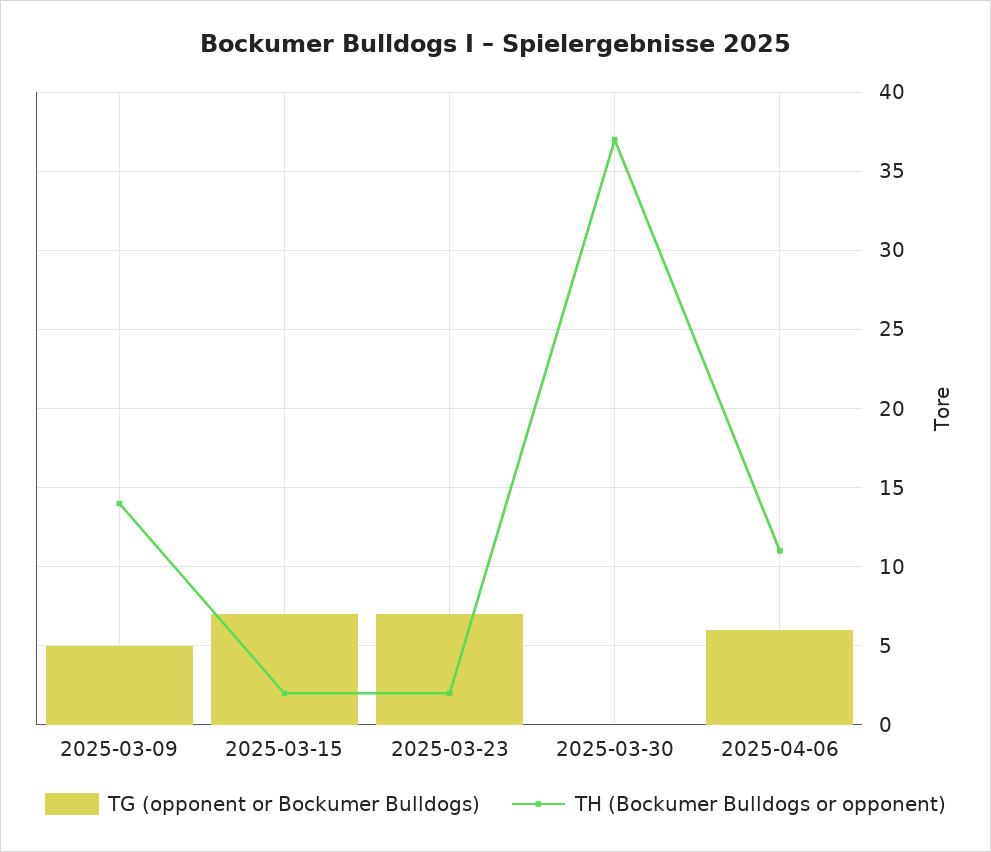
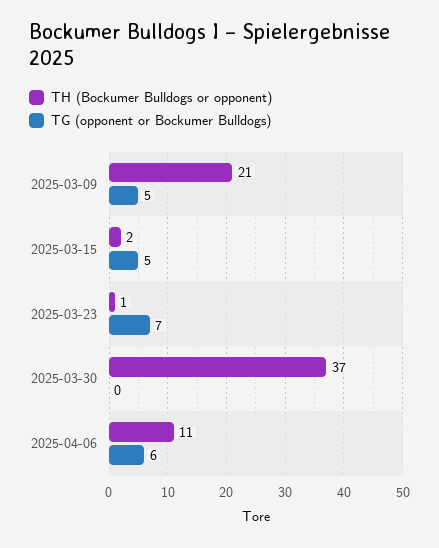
  {
    "TG (opponent or Bockumer Bulldogs)": {
      "2025-03-09": 5,
-     "2025-03-15": 7,
+     "2025-03-15": 5,
      "2025-03-23": 7,
      "2025-03-30": 0,
      "2025-04-06": 6
    },
    "TH (Bockumer Bulldogs or opponent)": {
-     "2025-03-09": 14,
+     "2025-03-09": 21,
      "2025-03-15": 2,
-     "2025-03-23": 2,
+     "2025-03-23": 1,
      "2025-03-30": 37,
      "2025-04-06": 11
    }
  }

